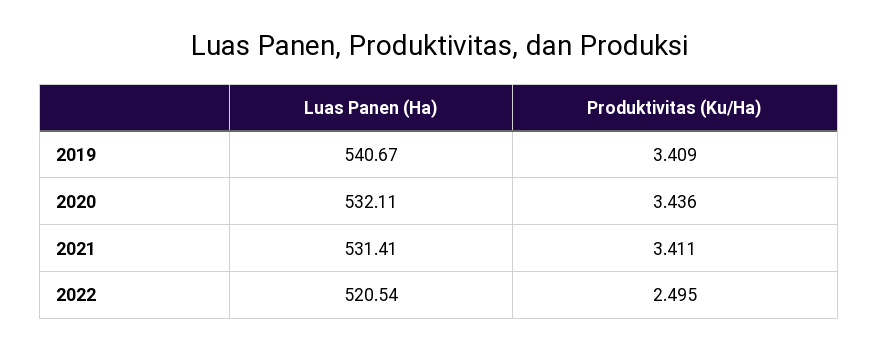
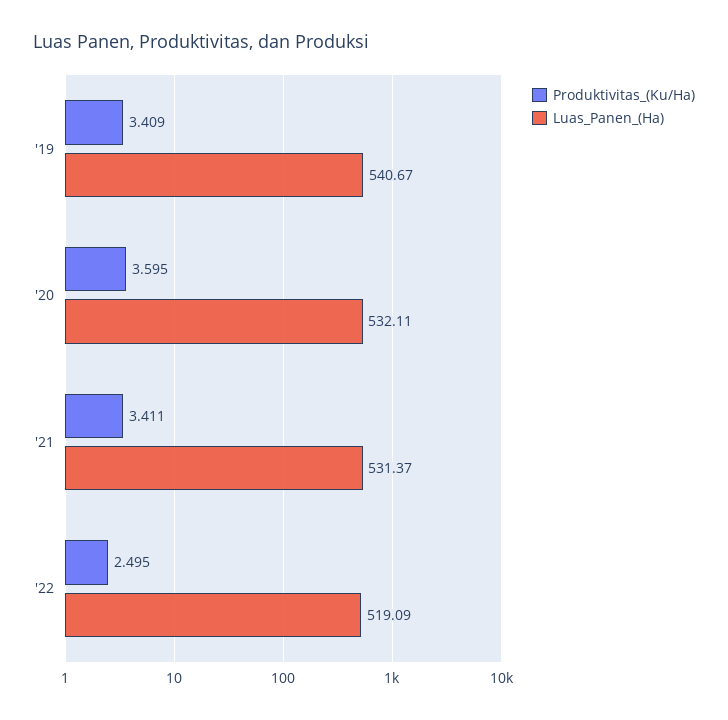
  {
    "Luas Panen (Ha)": {
      "2019": 540.67,
      "2020": 532.11,
-     "2021": 531.41,
+     "2021": 531.37,
-     "2022": 520.54
+     "2022": 519.09
    },
    "Produktivitas (Ku/Ha)": {
      "2019": 3.409,
-     "2020": 3.436,
+     "2020": 3.595,
      "2021": 3.411,
      "2022": 2.495
    }
  }

